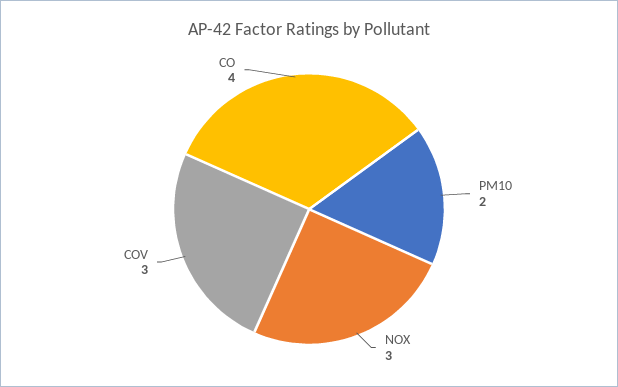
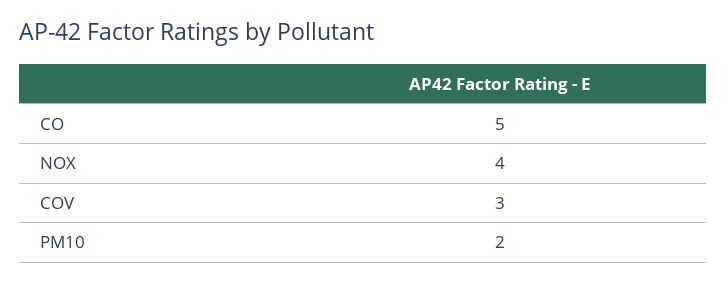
  {
    "PM10": 2,
-   "NOX": 3,
+   "NOX": 4,
    "COV": 3,
-   "CO": 4
+   "CO": 5
  }

